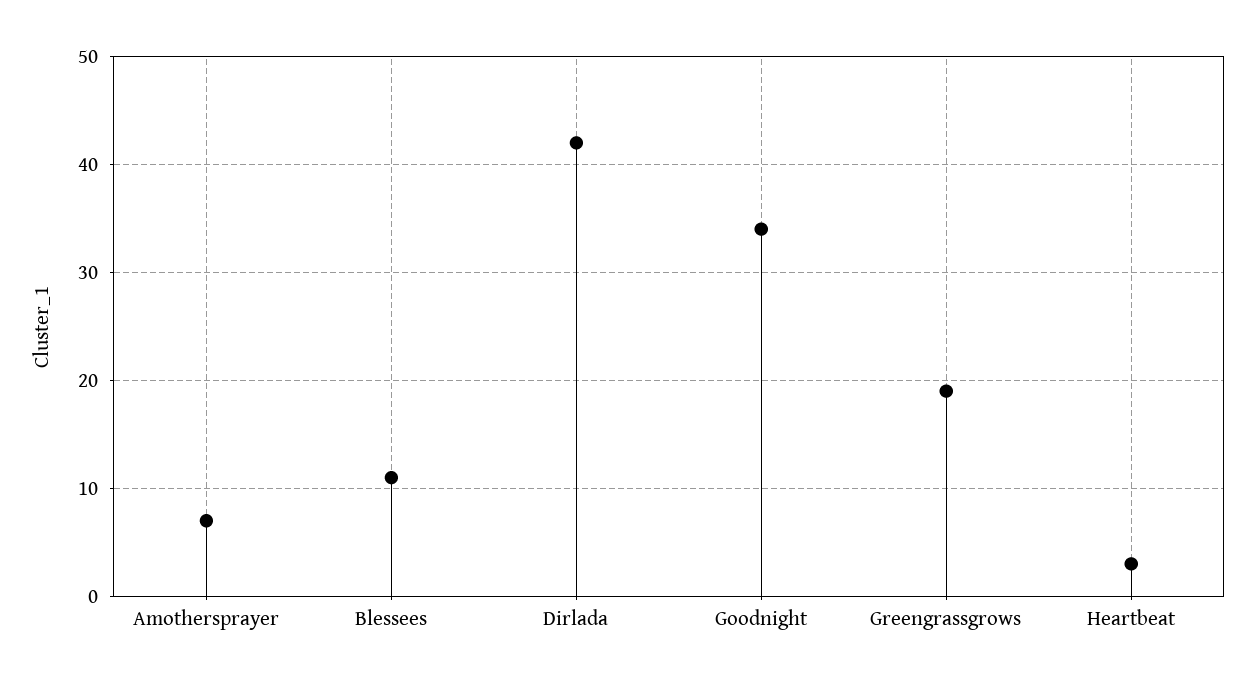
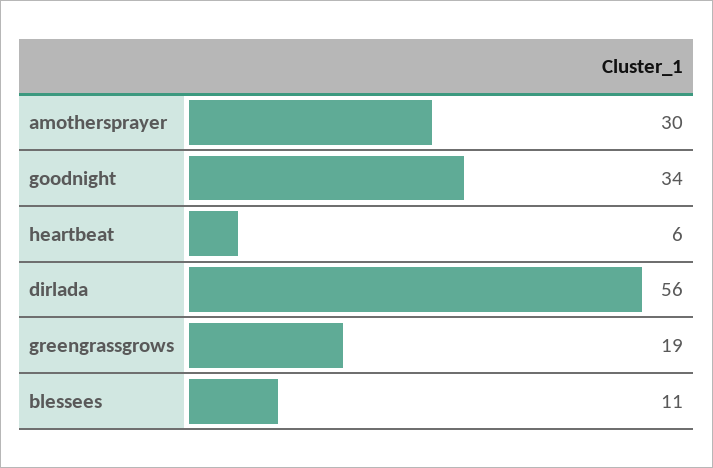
  {
-   "Amothersprayer": 7,
+   "Amothersprayer": 30,
    "Blessees": 11,
-   "Dirlada": 42,
+   "Dirlada": 56,
    "Goodnight": 34,
    "Greengrassgrows": 19,
-   "Heartbeat": 3
+   "Heartbeat": 6
  }

